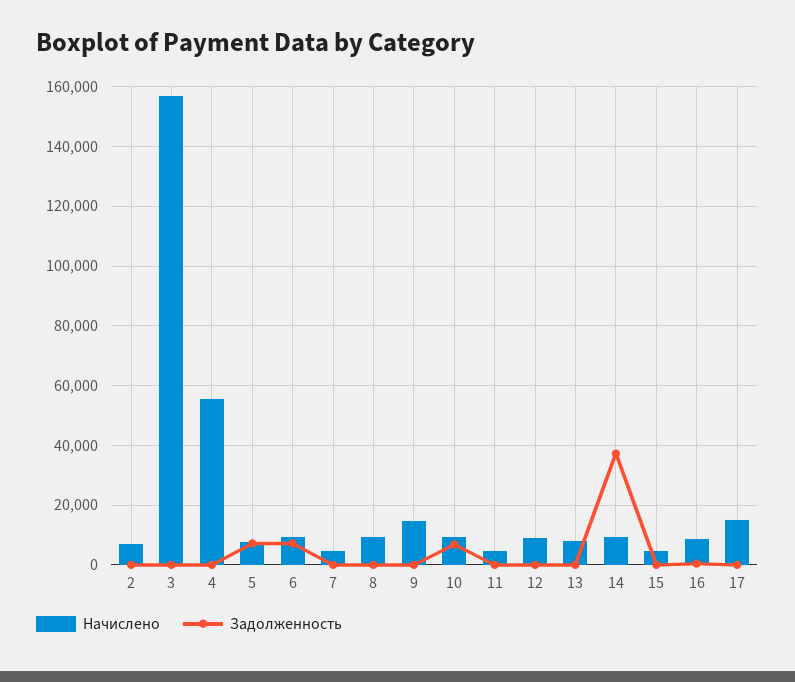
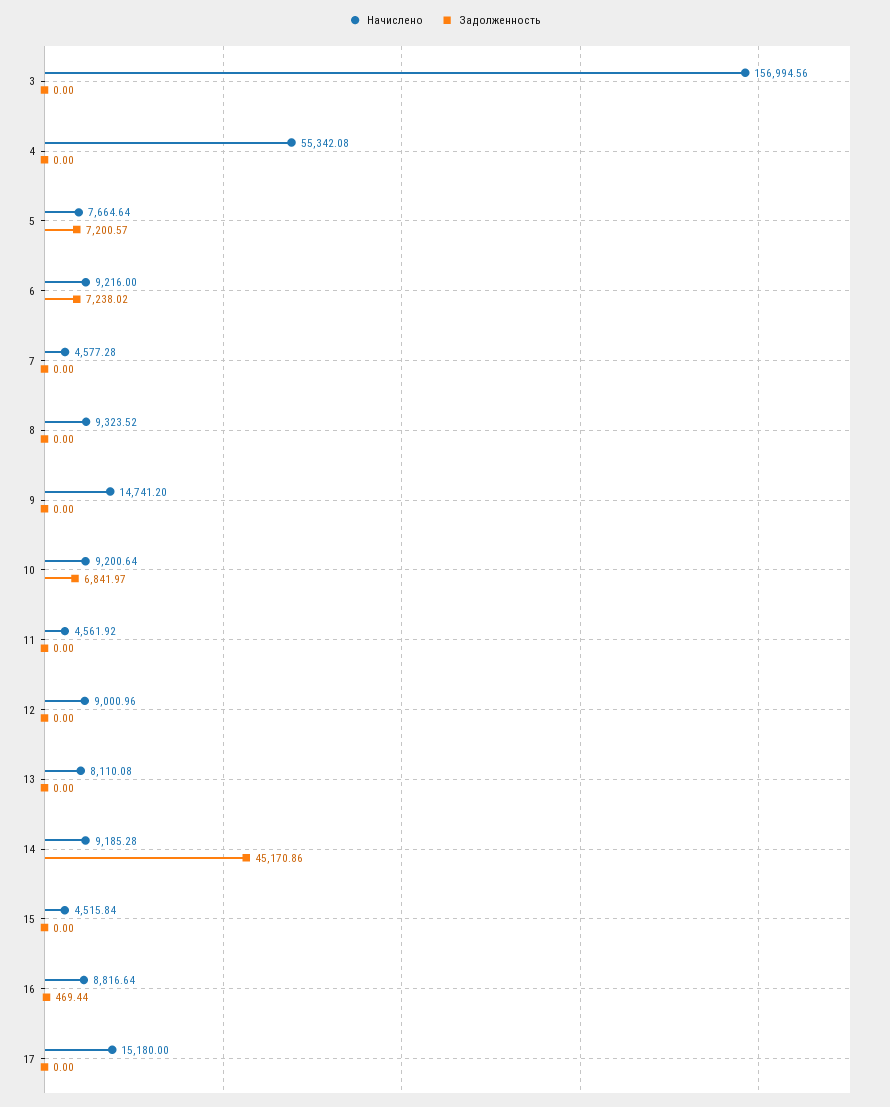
  {
    "Начислено": {
-     "2": 7500,
      "3": 156994.56,
      "4": 55342.08,
      "5": 7664.64,
      "6": 9216,
      "7": 4577.28,
      "8": 9323.52,
      "9": 14741.2,
      "10": 9200.64,
      "11": 4561.92,
      "12": 9000.96,
      "13": 8110.08,
      "14": 9185.28,
      "15": 4515.84,
      "16": 8816.64,
      "17": 15180
    },
    "Задолженность": {
-     "2": 0,
      "3": 0,
      "4": 0,
      "5": 7200.57,
      "6": 7238.02,
      "7": 0,
      "8": 0,
      "9": 0,
      "10": 6841.97,
      "11": 0,
      "12": 0,
      "13": 0,
-     "14": 37500,
+     "14": 45170.86,
      "15": 0,
      "16": 469.44,
      "17": 0
    }
  }

